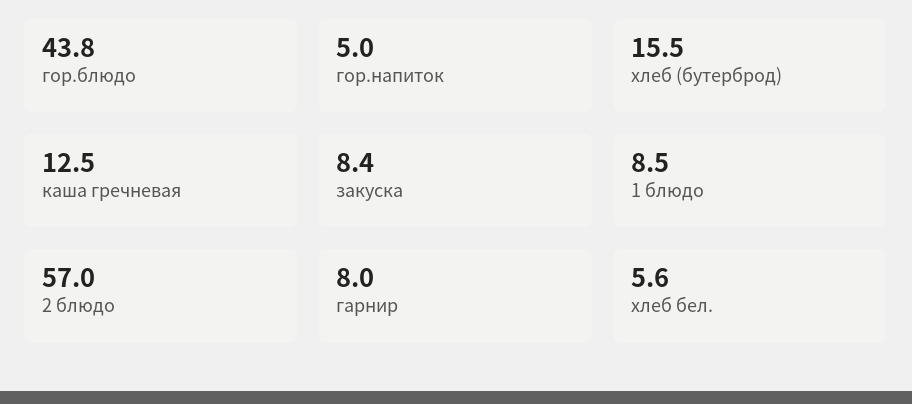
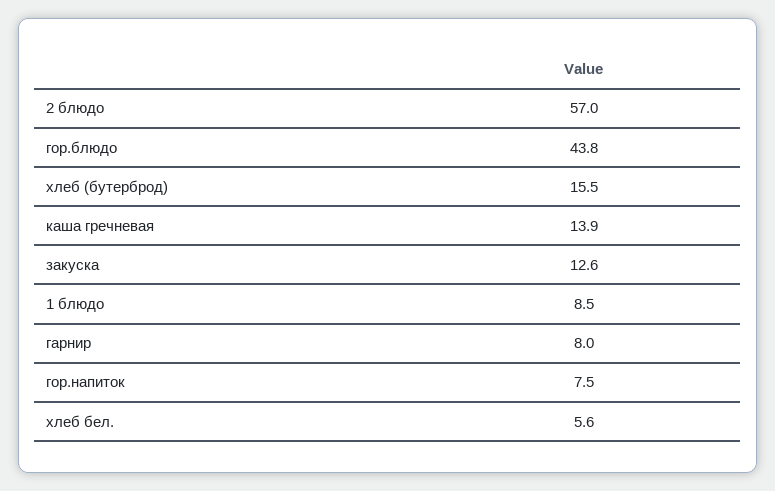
  {
    "гор.блюдо": 43.8,
-   "гор.напиток": 5,
+   "гор.напиток": 7.5,
    "хлеб (бутерброд)": 15.5,
-   "каша гречневая": 12.5,
+   "каша гречневая": 13.9,
-   "закуска": 8.4,
+   "закуска": 12.6,
    "1 блюдо": 8.5,
    "2 блюдо": 57,
    "гарнир": 8,
    "хлеб бел.": 5.6
  }

